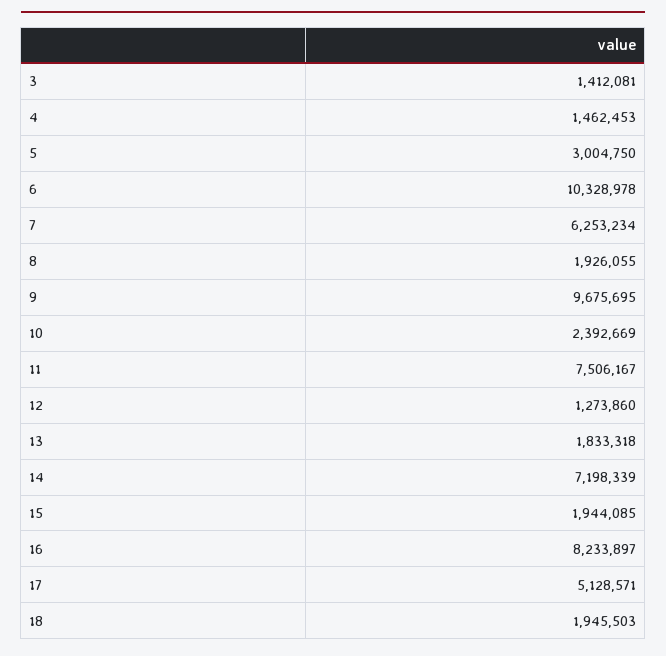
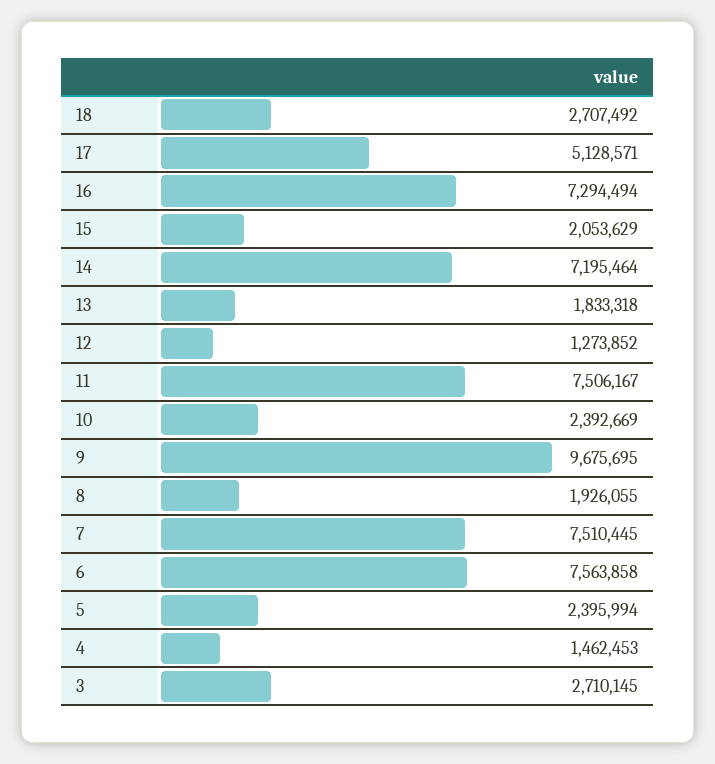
  {
-   "3": 1412081,
+   "3": 2710145,
    "4": 1462453,
-   "5": 3004750,
+   "5": 2395994,
-   "6": 10328978,
+   "6": 7563858,
-   "7": 6253234,
+   "7": 7510445,
    "8": 1926055,
    "9": 9675695,
    "10": 2392669,
    "11": 7506167,
-   "12": 1273860,
+   "12": 1273852,
    "13": 1833318,
-   "14": 7198339,
+   "14": 7195464,
-   "15": 1944085,
+   "15": 2053629,
-   "16": 8233897,
+   "16": 7294494,
    "17": 5128571,
-   "18": 1945503
+   "18": 2707492
  }

